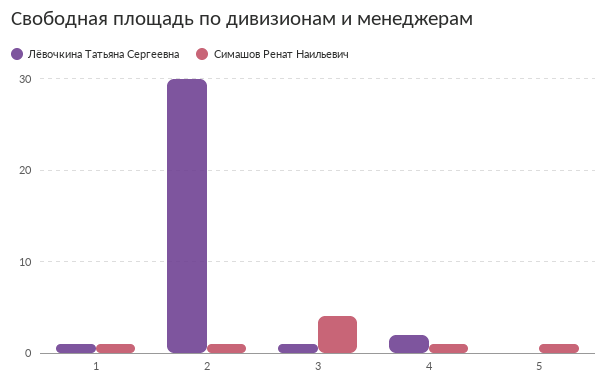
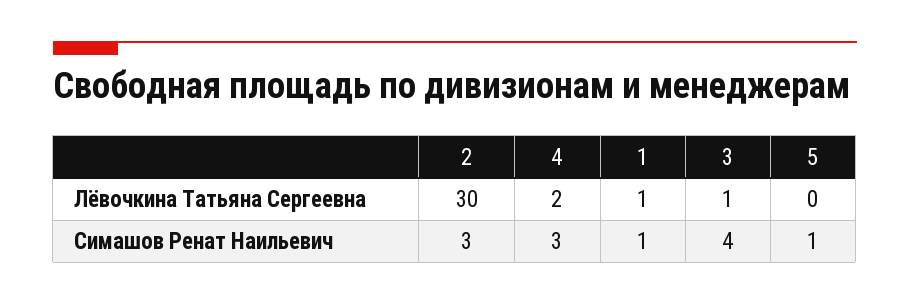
  {
    "Лёвочкина Татьяна Сергеевна": {
      "1": 1,
      "2": 30,
      "3": 1,
      "4": 2,
      "5": 0
    },
    "Симашов Ренат Наильевич": {
      "1": 1,
-     "2": 1,
+     "2": 3,
      "3": 4,
-     "4": 1,
+     "4": 3,
      "5": 1
    }
  }

